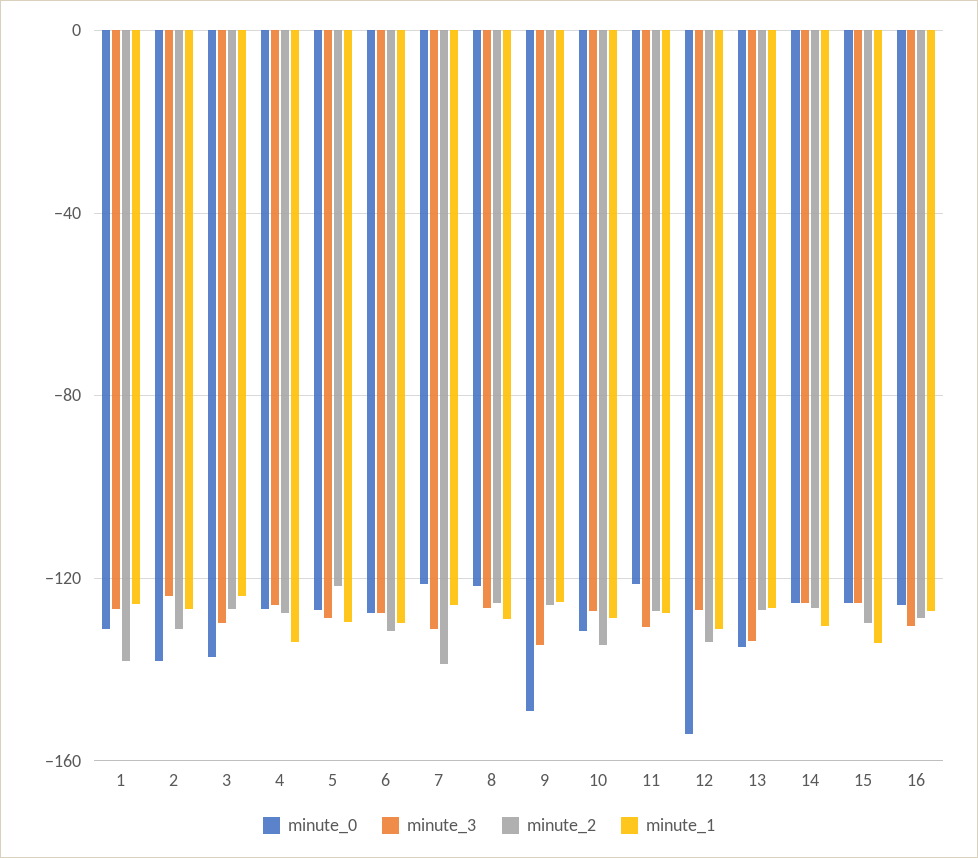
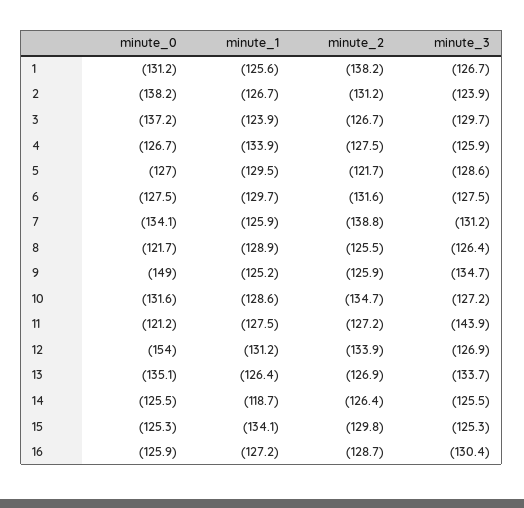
  {
    "minute_0": {
      "1": -131.2,
      "2": -138.2,
      "3": -137.2,
      "4": -126.7,
      "5": -127,
      "6": -127.5,
-     "7": -120,
+     "7": -134.1,
      "8": -121.7,
      "9": -149,
      "10": -131.6,
      "11": -121.2,
      "12": -154,
      "13": -135.1,
      "14": -125.5,
      "15": -125.3,
      "16": -125.9
    },
    "minute_3": {
      "1": -126.7,
      "2": -123.9,
      "3": -129.7,
      "4": -125.9,
      "5": -128.6,
      "6": -127.5,
      "7": -131.2,
      "8": -126.4,
      "9": -134.7,
      "10": -127.2,
-     "11": -130,
+     "11": -143.9,
      "12": -126.9,
      "13": -133.7,
      "14": -125.5,
      "15": -125.3,
      "16": -130.4
    },
    "minute_2": {
      "1": -138.2,
      "2": -131.2,
      "3": -126.7,
      "4": -127.5,
      "5": -121.7,
      "6": -131.6,
      "7": -138.8,
      "8": -125.5,
      "9": -125.9,
      "10": -134.7,
      "11": -127.2,
      "12": -133.9,
      "13": -126.9,
      "14": -126.4,
      "15": -129.8,
      "16": -128.7
    },
    "minute_1": {
      "1": -125.6,
      "2": -126.7,
      "3": -123.9,
      "4": -133.9,
      "5": -129.5,
      "6": -129.7,
      "7": -125.9,
      "8": -128.9,
      "9": -125.2,
      "10": -128.6,
      "11": -127.5,
      "12": -131.2,
      "13": -126.4,
-     "14": -130,
+     "14": -118.7,
      "15": -134.1,
      "16": -127.2
    }
  }

